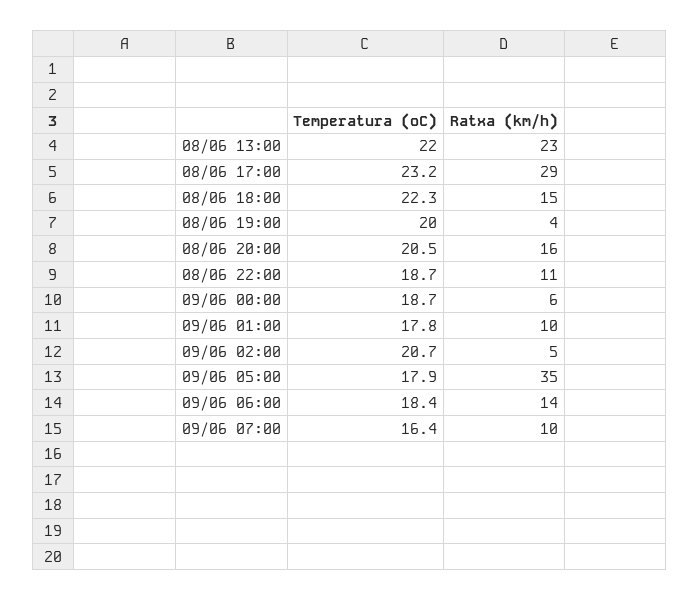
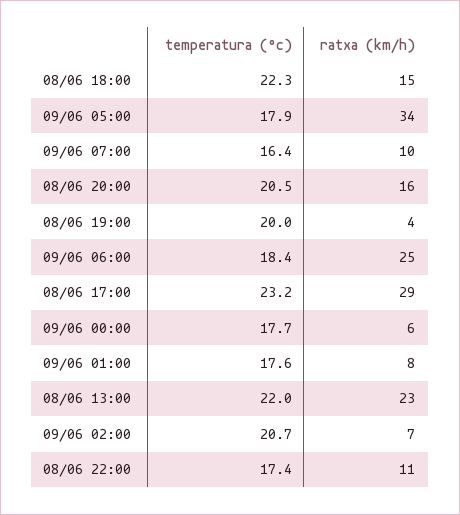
  {
    "Temperatura (ºC)": {
      "08/06 13:00": 22,
      "08/06 17:00": 23.2,
      "08/06 18:00": 22.3,
      "08/06 19:00": 20,
      "08/06 20:00": 20.5,
-     "08/06 22:00": 18.7,
+     "08/06 22:00": 17.4,
-     "09/06 00:00": 18.7,
+     "09/06 00:00": 17.7,
-     "09/06 01:00": 17.8,
+     "09/06 01:00": 17.6,
      "09/06 02:00": 20.7,
      "09/06 05:00": 17.9,
      "09/06 06:00": 18.4,
      "09/06 07:00": 16.4
    },
    "Ratxa (km/h)": {
      "08/06 13:00": 23,
      "08/06 17:00": 29,
      "08/06 18:00": 15,
      "08/06 19:00": 4,
      "08/06 20:00": 16,
      "08/06 22:00": 11,
      "09/06 00:00": 6,
-     "09/06 01:00": 10,
+     "09/06 01:00": 8,
-     "09/06 02:00": 5,
+     "09/06 02:00": 7,
-     "09/06 05:00": 35,
+     "09/06 05:00": 34,
-     "09/06 06:00": 14,
+     "09/06 06:00": 25,
      "09/06 07:00": 10
    }
  }

